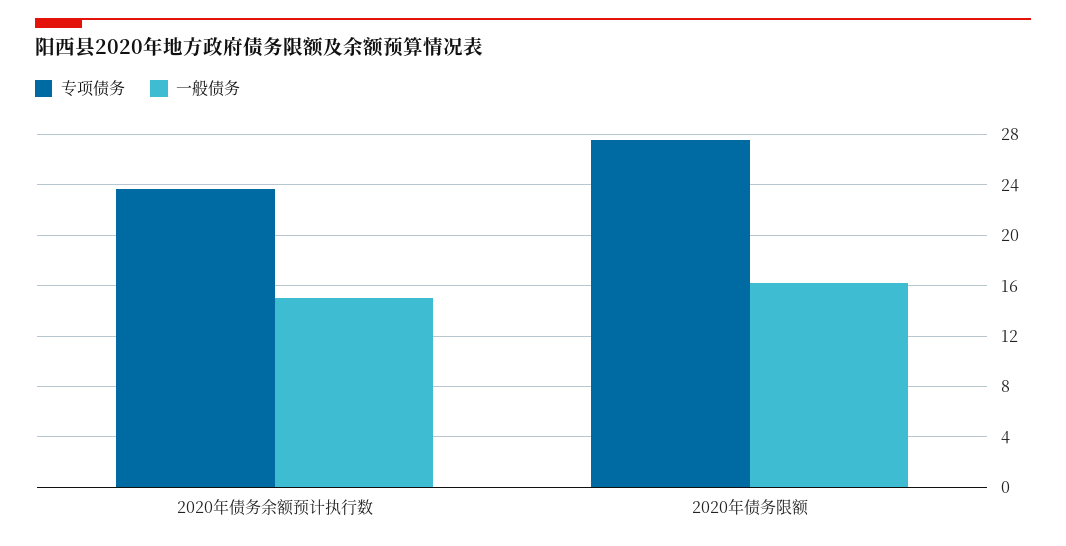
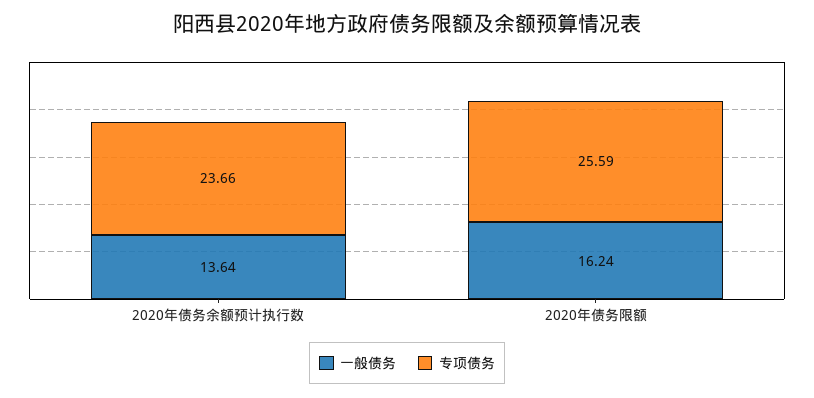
  {
    "专项债务": {
      "2020年债务余额预计执行数": 23.66,
-     "2020年债务限额": 27.5
+     "2020年债务限额": 25.59
    },
    "一般债务": {
-     "2020年债务余额预计执行数": 15,
+     "2020年债务余额预计执行数": 13.64,
      "2020年债务限额": 16.24
    }
  }

